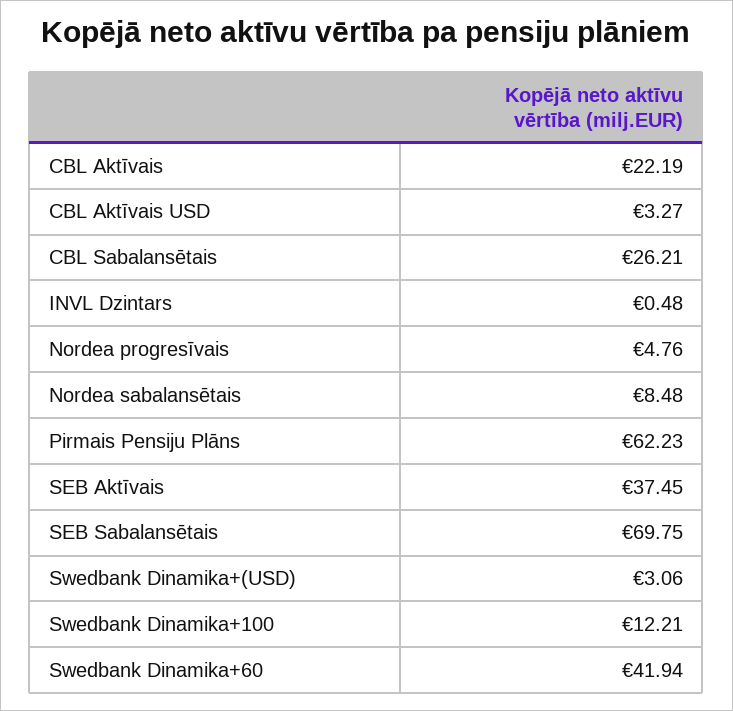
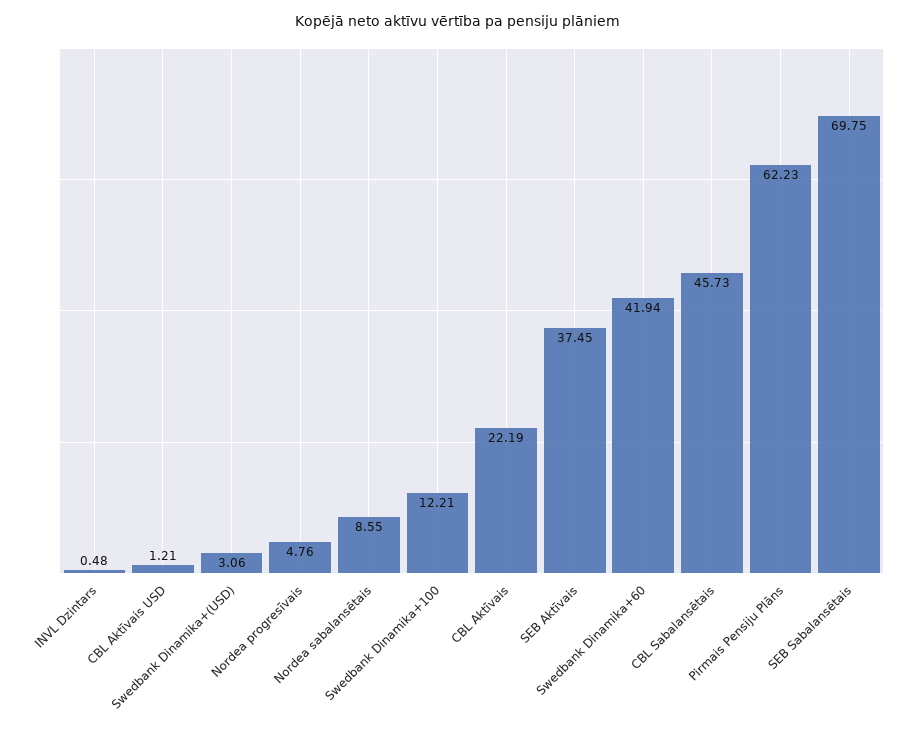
  {
    "CBL Aktīvais": 22.19,
-   "CBL Aktīvais USD": 3.27,
+   "CBL Aktīvais USD": 1.21,
-   "CBL Sabalansētais": 26.21,
+   "CBL Sabalansētais": 45.73,
    "INVL Dzintars": 0.48,
    "Nordea progresīvais": 4.76,
-   "Nordea sabalansētais": 8.48,
+   "Nordea sabalansētais": 8.55,
    "Pirmais Pensiju Plāns": 62.23,
    "SEB Aktīvais": 37.45,
    "SEB Sabalansētais": 69.75,
    "Swedbank Dinamika+(USD)": 3.06,
    "Swedbank Dinamika+100": 12.21,
    "Swedbank Dinamika+60": 41.94
  }

